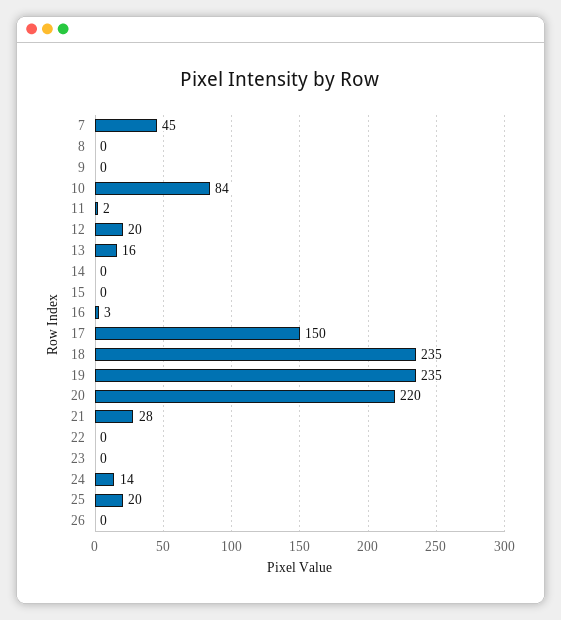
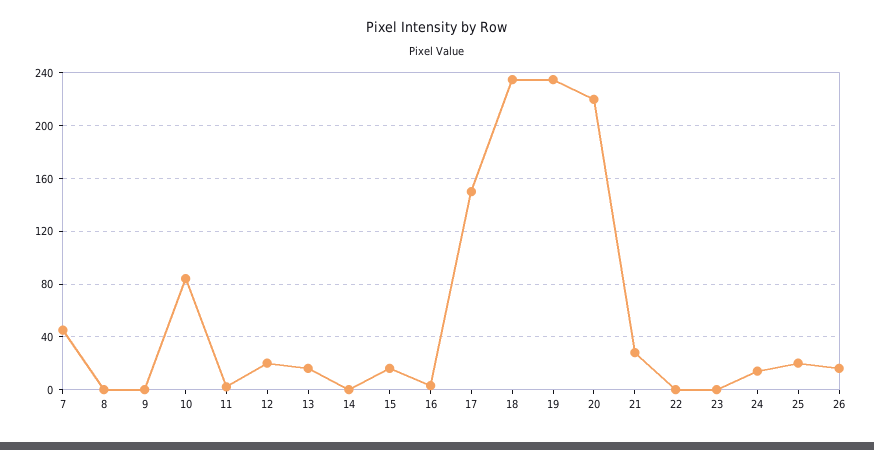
  {
    "7": 45,
    "8": 0,
    "9": 0,
    "10": 84,
    "11": 2,
    "12": 20,
    "13": 16,
    "14": 0,
-   "15": 0,
+   "15": 15,
    "16": 3,
    "17": 150,
    "18": 235,
    "19": 235,
    "20": 220,
    "21": 28,
    "22": 0,
    "23": 0,
    "24": 14,
    "25": 20,
-   "26": 0
+   "26": 15
  }

